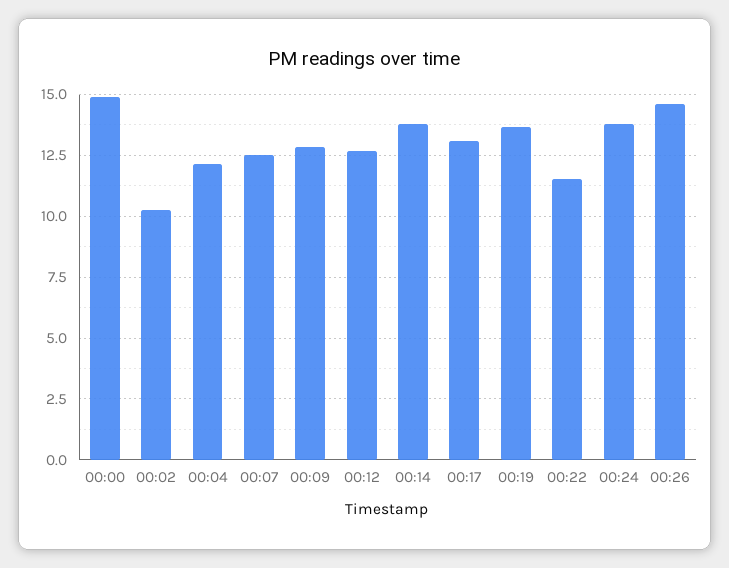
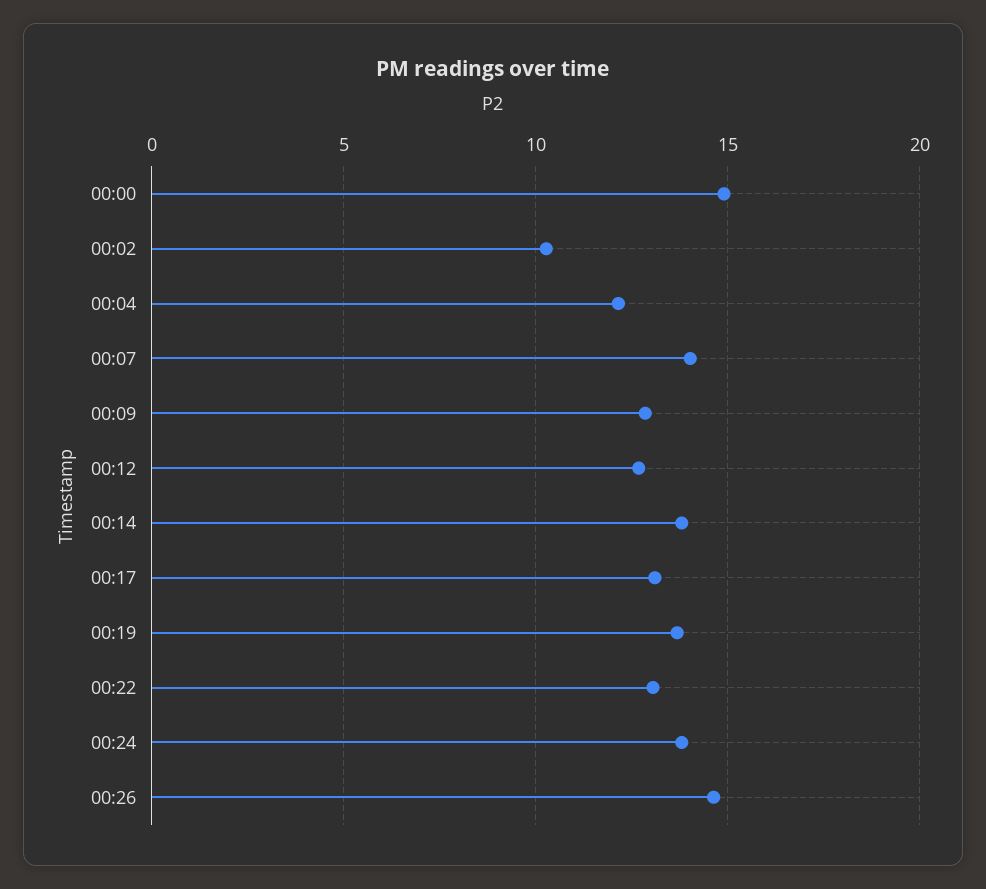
  {
    "00:00": 15,
    "00:02": 10.25,
    "00:04": 12.25,
-   "00:07": 12.5,
+   "00:07": 14,
    "00:09": 12.75,
    "00:12": 12.75,
    "00:14": 13.75,
    "00:17": 13,
    "00:19": 13.75,
-   "00:22": 11.5,
+   "00:22": 13,
    "00:24": 13.75,
    "00:26": 14.75
  }

